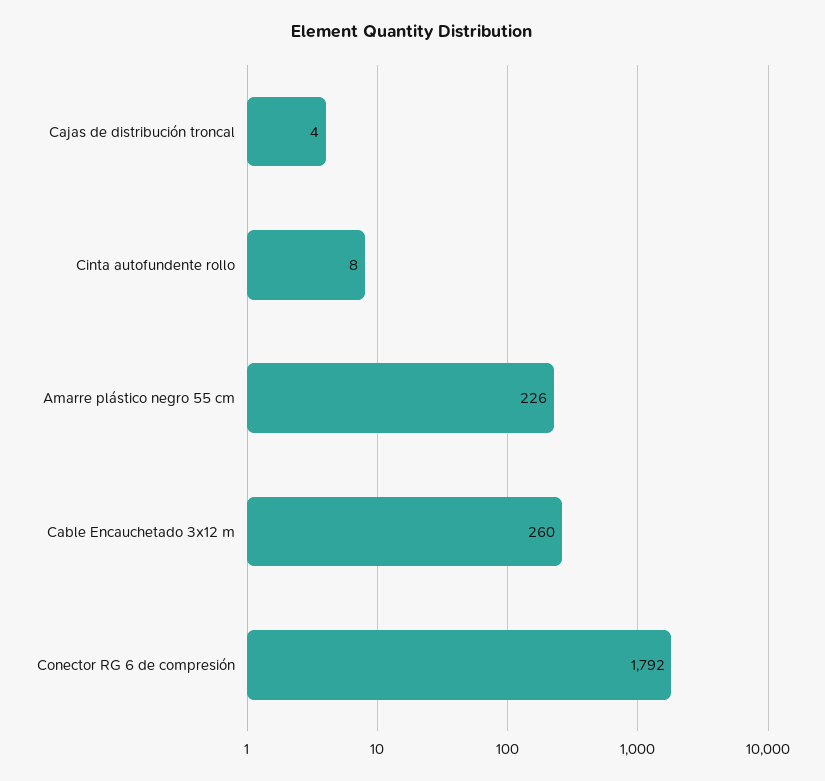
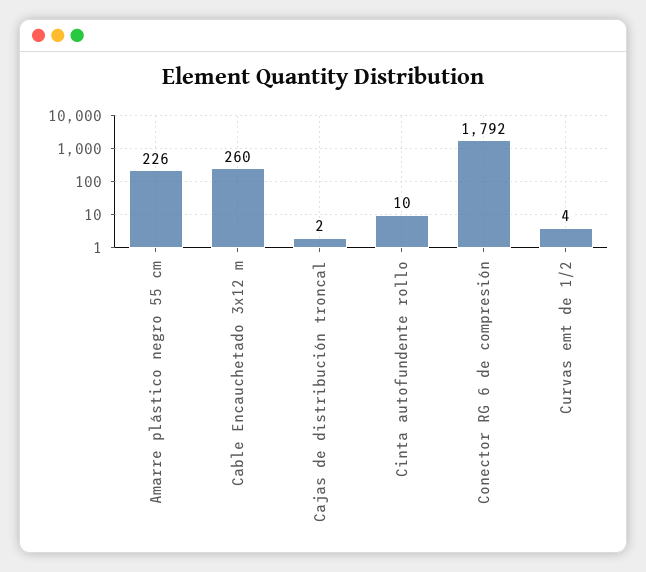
  {
-   "Cajas de distribución troncal": 4,
+   "Cajas de distribución troncal": 2,
-   "Cinta autofundente rollo": 8,
+   "Cinta autofundente rollo": 10,
    "Amarre plástico negro 55 cm": 226,
    "Cable Encauchetado 3x12 m": 260,
-   "Conector RG 6 de compresión": 1792
+   "Conector RG 6 de compresión": 1792,
+   "Curvas emt de 1/2": 4
  }

